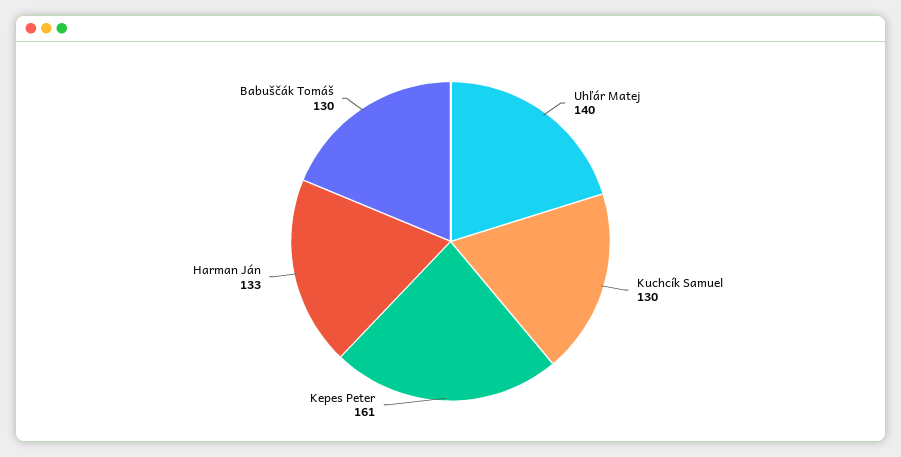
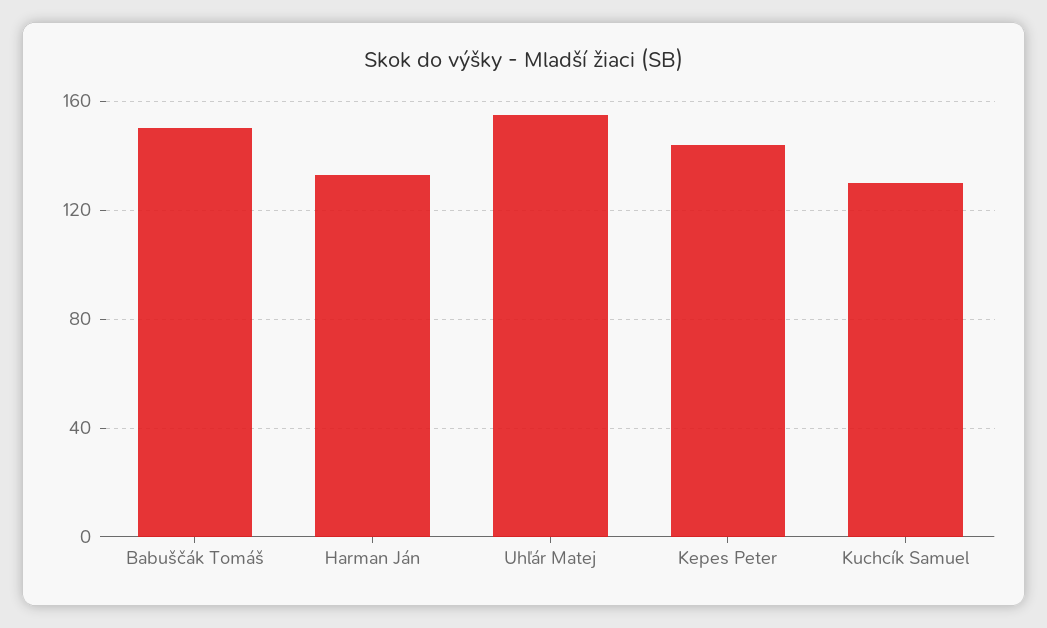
  {
-   "Uhľár Matej": 140,
+   "Uhľár Matej": 155,
    "Kuchcík Samuel": 130,
-   "Kepes Peter": 161,
+   "Kepes Peter": 145,
    "Harman Ján": 133,
-   "Babuščák Tomáš": 130
+   "Babuščák Tomáš": 150
  }

